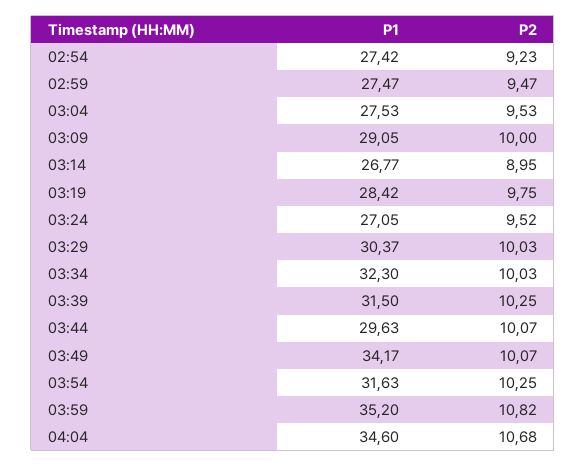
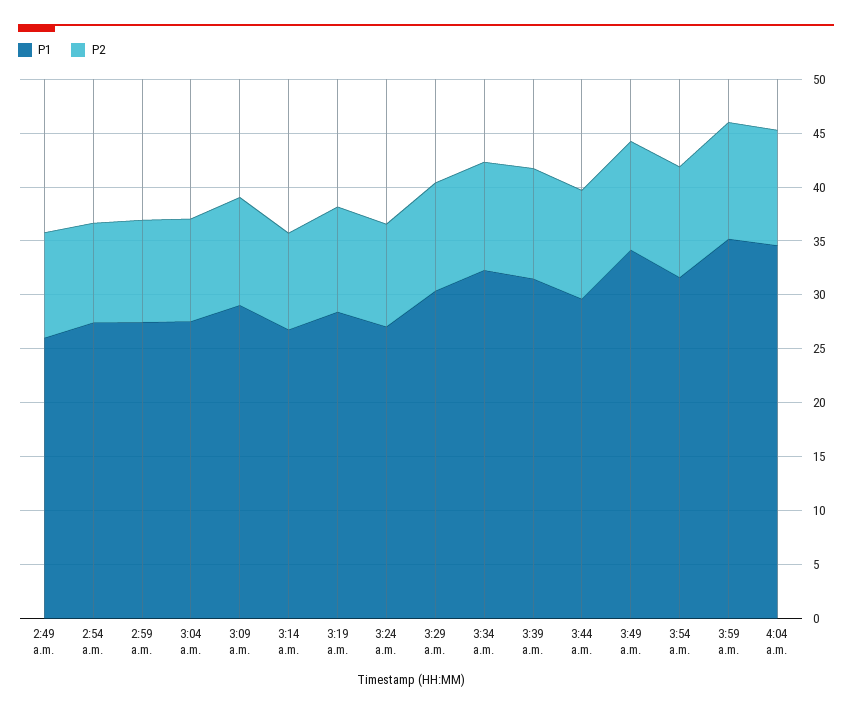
  {
    "P1": {
      "02:54": 27.42,
      "02:59": 27.47,
      "03:04": 27.53,
      "03:09": 29.05,
      "03:14": 26.77,
      "03:19": 28.42,
      "03:24": 27.05,
      "03:29": 30.37,
      "03:34": 32.3,
      "03:39": 31.5,
      "03:44": 29.63,
      "03:49": 34.17,
      "03:54": 31.63,
      "03:59": 35.2,
-     "04:04": 34.6
+     "04:04": 34.6,
+     "2:49 a.m.": 26
    },
    "P2": {
      "02:54": 9.23,
      "02:59": 9.47,
      "03:04": 9.53,
      "03:09": 10,
      "03:14": 8.95,
      "03:19": 9.75,
      "03:24": 9.52,
      "03:29": 10.03,
      "03:34": 10.03,
      "03:39": 10.25,
      "03:44": 10.07,
      "03:49": 10.07,
      "03:54": 10.25,
      "03:59": 10.82,
-     "04:04": 10.68
+     "04:04": 10.68,
+     "2:49 a.m.": 10
    }
  }

